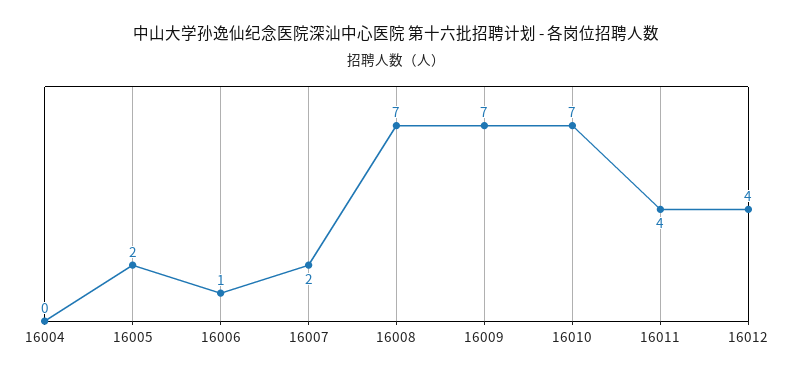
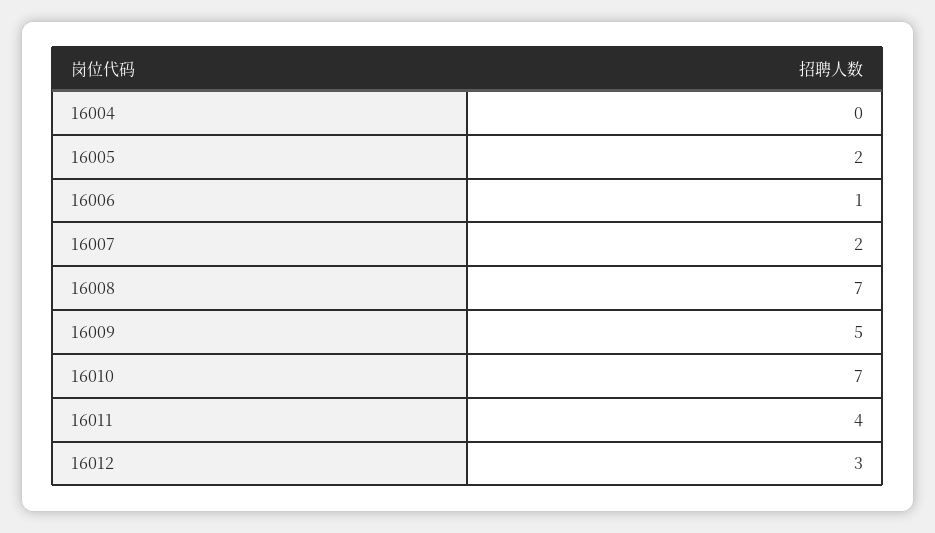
  {
    "16004": 0,
    "16005": 2,
    "16006": 1,
    "16007": 2,
    "16008": 7,
-   "16009": 7,
+   "16009": 5,
    "16010": 7,
    "16011": 4,
-   "16012": 4
+   "16012": 3
  }

